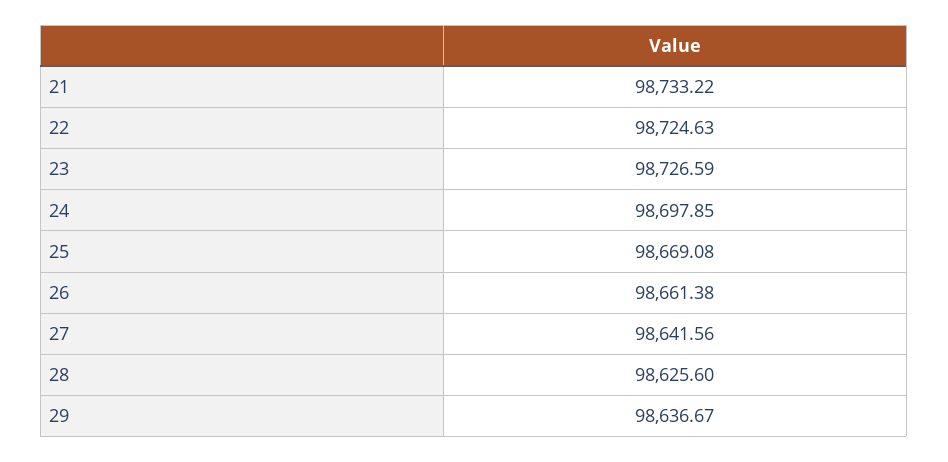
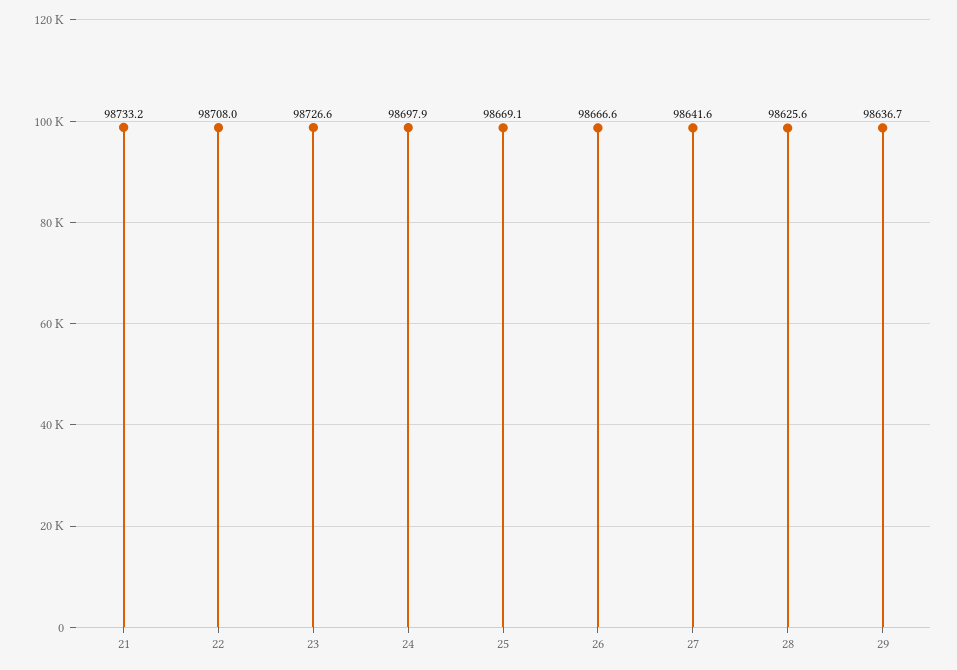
  {
    "21": 98733.22,
-   "22": 98724.63,
+   "22": 98708,
    "23": 98726.59,
    "24": 98697.85,
    "25": 98669.08,
-   "26": 98661.38,
+   "26": 98666.6,
    "27": 98641.56,
    "28": 98625.6,
    "29": 98636.67
  }

